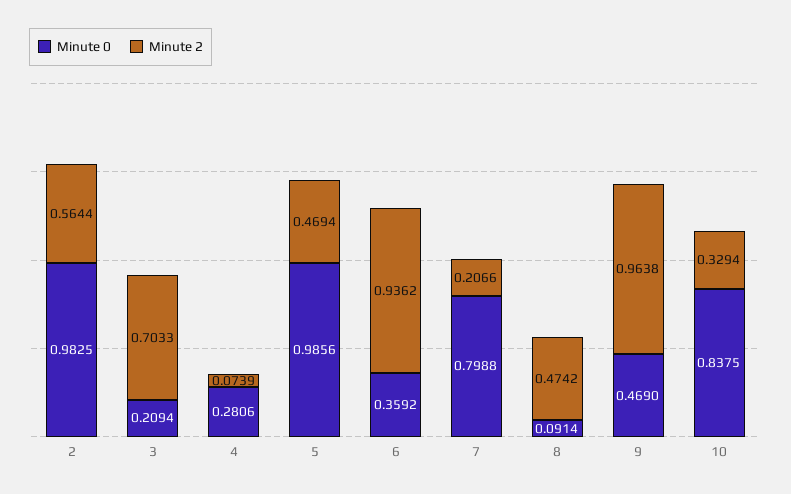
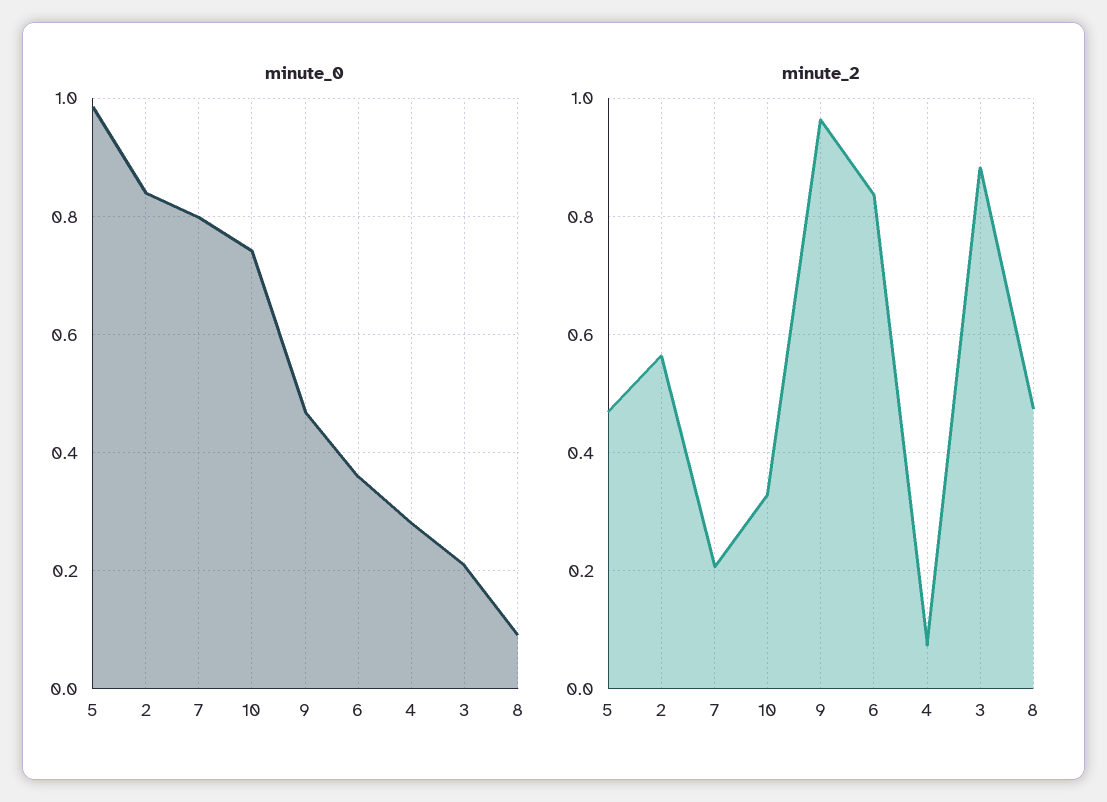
  {
    "Minute 0": {
-     "2": 0.9825,
+     "2": 0.84,
      "3": 0.2094,
      "4": 0.2806,
      "5": 0.9856,
      "6": 0.3592,
      "7": 0.7988,
      "8": 0.0914,
      "9": 0.469,
-     "10": 0.8375
+     "10": 0.74
    },
    "Minute 2": {
      "2": 0.5644,
-     "3": 0.7033,
+     "3": 0.88,
      "4": 0.0739,
      "5": 0.4694,
-     "6": 0.9362,
+     "6": 0.84,
      "7": 0.2066,
      "8": 0.4742,
      "9": 0.9638,
      "10": 0.3294
    }
  }

